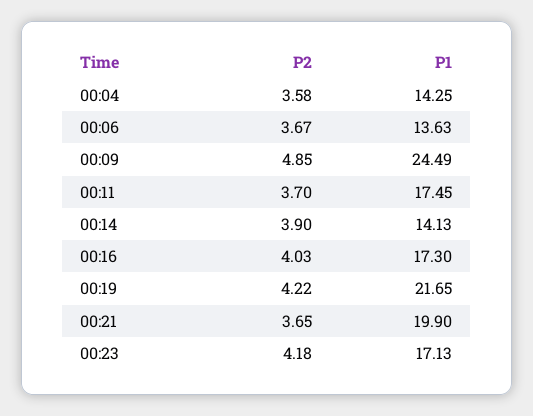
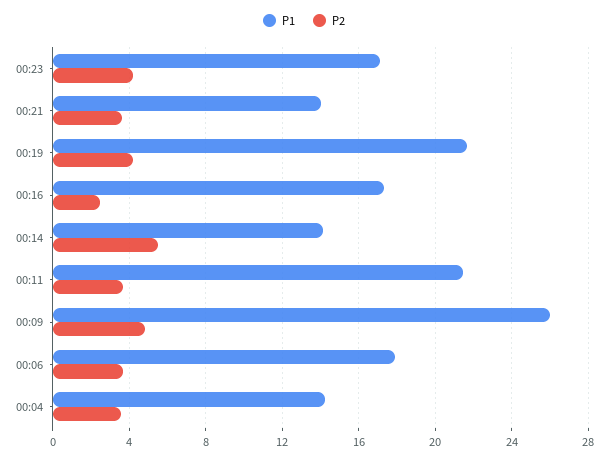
  {
    "P2": {
      "00:04": 3.58,
      "00:06": 3.67,
      "00:09": 4.85,
      "00:11": 3.7,
-     "00:14": 3.9,
+     "00:14": 5.5,
-     "00:16": 4.03,
+     "00:16": 2.5,
      "00:19": 4.22,
      "00:21": 3.65,
      "00:23": 4.18
    },
    "P1": {
      "00:04": 14.25,
-     "00:06": 13.63,
+     "00:06": 18,
-     "00:09": 24.49,
+     "00:09": 26,
-     "00:11": 17.45,
+     "00:11": 21.5,
      "00:14": 14.13,
      "00:16": 17.3,
      "00:19": 21.65,
-     "00:21": 19.9,
+     "00:21": 14,
      "00:23": 17.13
    }
  }

